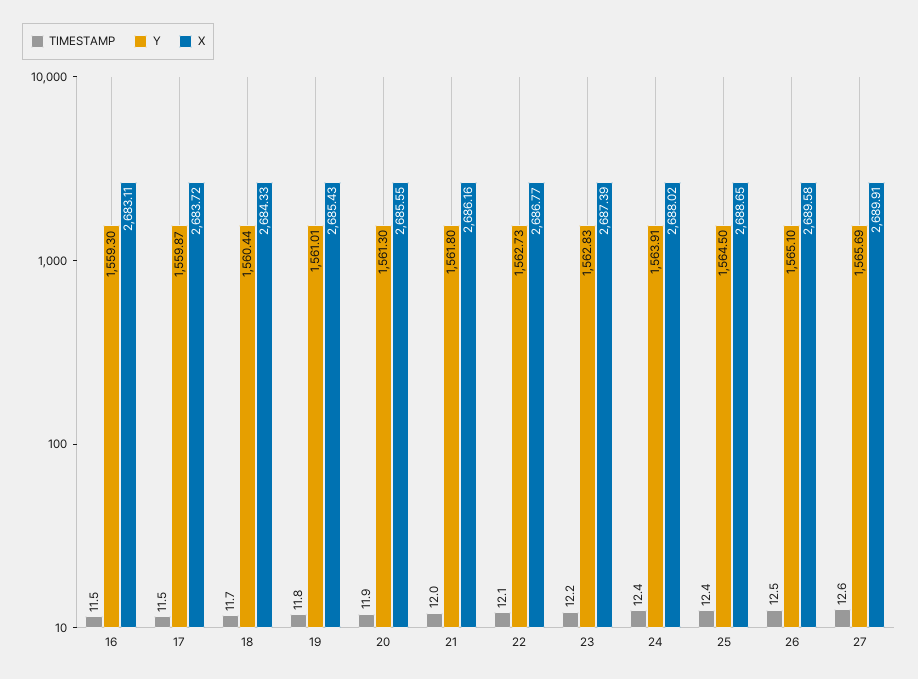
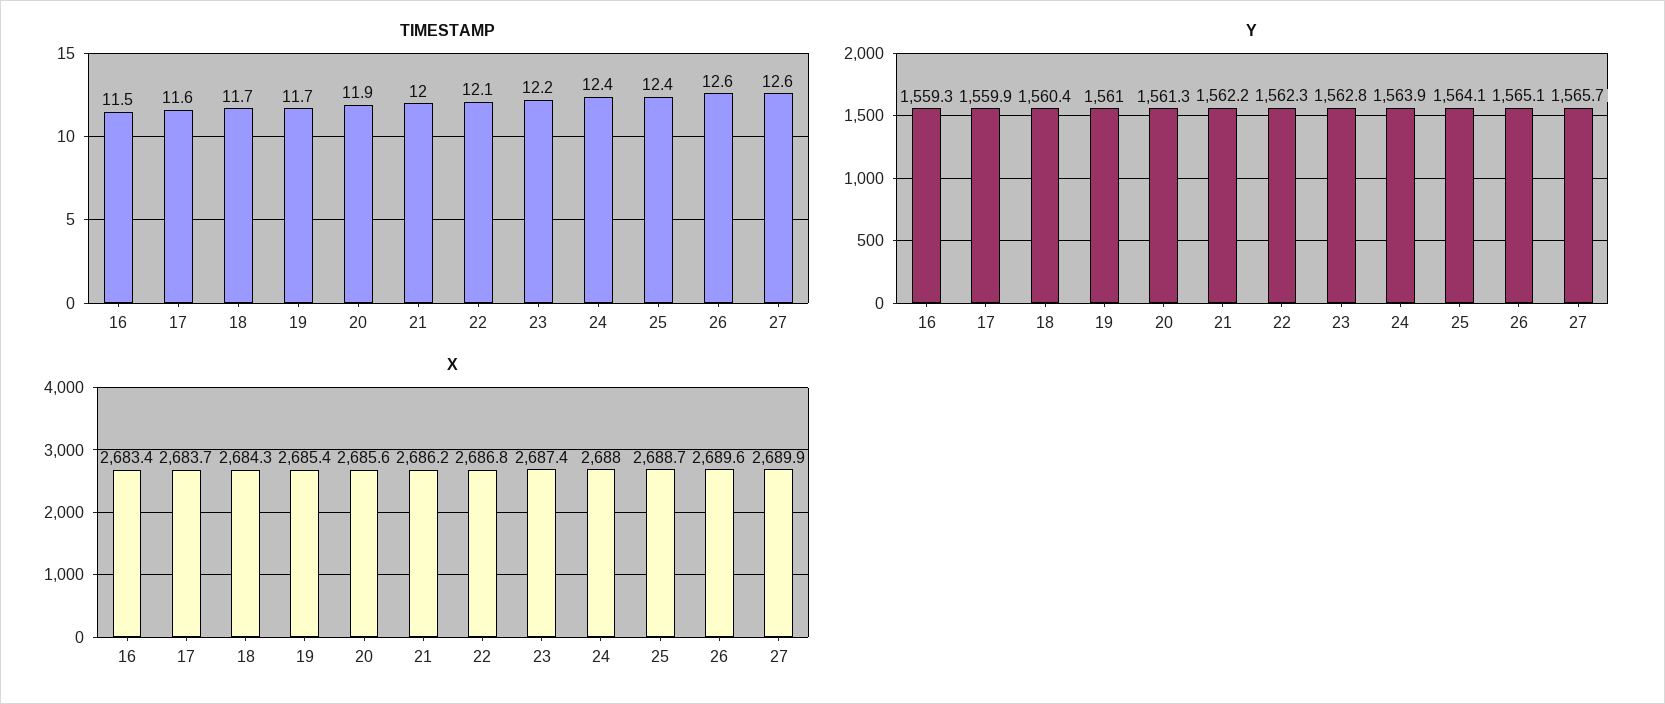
  {
    "TIMESTAMP": {
      "16": 11.5,
-     "17": 11.5,
+     "17": 11.6,
      "18": 11.7,
-     "19": 11.8,
+     "19": 11.7,
      "20": 11.9,
      "21": 12,
      "22": 12.1,
      "23": 12.2,
      "24": 12.4,
      "25": 12.4,
-     "26": 12.5,
+     "26": 12.6,
      "27": 12.6
    },
    "Y": {
      "16": 1559.3,
      "17": 1559.87,
      "18": 1560.44,
      "19": 1561.01,
      "20": 1561.3,
-     "21": 1561.8,
+     "21": 1562.2,
-     "22": 1562.73,
+     "22": 1562.3,
      "23": 1562.83,
      "24": 1563.91,
-     "25": 1564.5,
+     "25": 1564.1,
      "26": 1565.1,
      "27": 1565.69
    },
    "X": {
-     "16": 2683.11,
+     "16": 2683.4,
      "17": 2683.72,
      "18": 2684.33,
      "19": 2685.43,
      "20": 2685.55,
      "21": 2686.16,
      "22": 2686.77,
      "23": 2687.39,
      "24": 2688.02,
      "25": 2688.65,
      "26": 2689.58,
      "27": 2689.91
    }
  }

